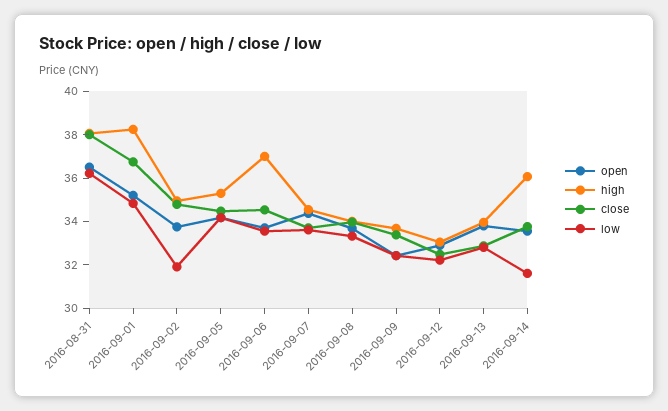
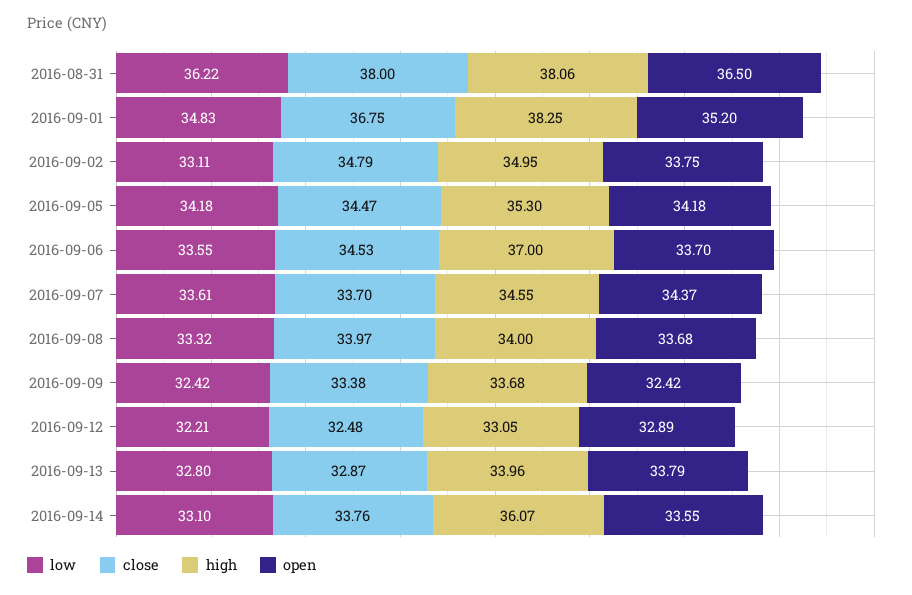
  {
    "open": {
      "2016-08-31": 36.5,
      "2016-09-01": 35.2,
      "2016-09-02": 33.75,
      "2016-09-05": 34.18,
      "2016-09-06": 33.7,
      "2016-09-07": 34.37,
      "2016-09-08": 33.68,
      "2016-09-09": 32.42,
      "2016-09-12": 32.89,
      "2016-09-13": 33.79,
      "2016-09-14": 33.55
    },
    "high": {
      "2016-08-31": 38.06,
      "2016-09-01": 38.25,
      "2016-09-02": 34.95,
      "2016-09-05": 35.3,
      "2016-09-06": 37,
      "2016-09-07": 34.55,
      "2016-09-08": 34,
      "2016-09-09": 33.68,
      "2016-09-12": 33.05,
      "2016-09-13": 33.96,
      "2016-09-14": 36.07
    },
    "close": {
      "2016-08-31": 38,
      "2016-09-01": 36.75,
      "2016-09-02": 34.79,
      "2016-09-05": 34.47,
      "2016-09-06": 34.53,
      "2016-09-07": 33.7,
      "2016-09-08": 33.97,
      "2016-09-09": 33.38,
      "2016-09-12": 32.48,
      "2016-09-13": 32.87,
      "2016-09-14": 33.76
    },
    "low": {
      "2016-08-31": 36.22,
      "2016-09-01": 34.83,
-     "2016-09-02": 32,
+     "2016-09-02": 33.11,
      "2016-09-05": 34.18,
      "2016-09-06": 33.55,
      "2016-09-07": 33.61,
      "2016-09-08": 33.32,
      "2016-09-09": 32.42,
      "2016-09-12": 32.21,
      "2016-09-13": 32.8,
-     "2016-09-14": 31.5
+     "2016-09-14": 33.1
    }
  }

